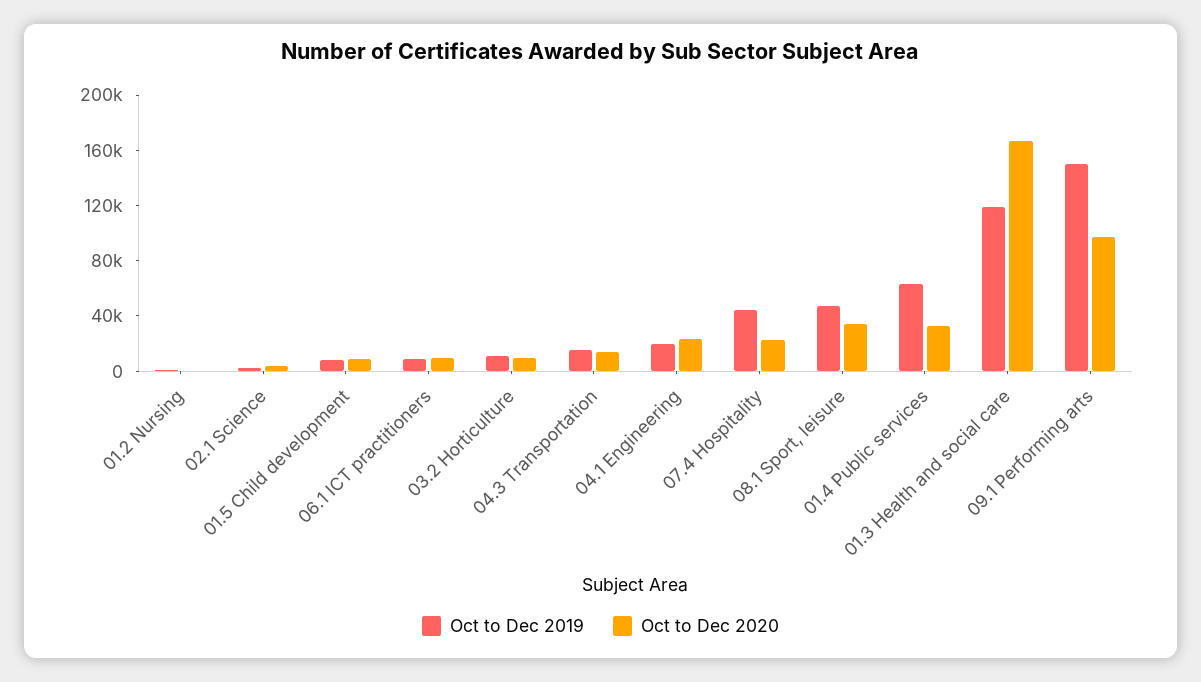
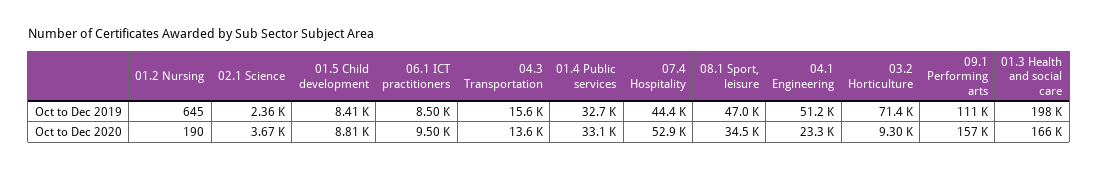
  {
    "Oct to Dec 2019": {
      "01.2 Nursing": 645,
      "02.1 Science": 2360,
      "01.5 Child development": 8410,
      "06.1 ICT practitioners": 8500,
-     "03.2 Horticulture": 10000,
+     "03.2 Horticulture": 71400,
      "04.3 Transportation": 15600,
-     "04.1 Engineering": 20000,
+     "04.1 Engineering": 51200,
      "07.4 Hospitality": 44400,
      "08.1 Sport, leisure": 47000,
-     "01.4 Public services": 60000,
+     "01.4 Public services": 32700,
-     "01.3 Health and social care": 120000,
+     "01.3 Health and social care": 198000,
-     "09.1 Performing arts": 150000
+     "09.1 Performing arts": 111000
    },
    "Oct to Dec 2020": {
      "01.2 Nursing": 190,
      "02.1 Science": 3670,
      "01.5 Child development": 8810,
      "06.1 ICT practitioners": 9500,
      "03.2 Horticulture": 9300,
      "04.3 Transportation": 13600,
      "04.1 Engineering": 23300,
-     "07.4 Hospitality": 20000,
+     "07.4 Hospitality": 52900,
      "08.1 Sport, leisure": 34500,
      "01.4 Public services": 33100,
      "01.3 Health and social care": 166000,
-     "09.1 Performing arts": 100000
+     "09.1 Performing arts": 157000
    }
  }

